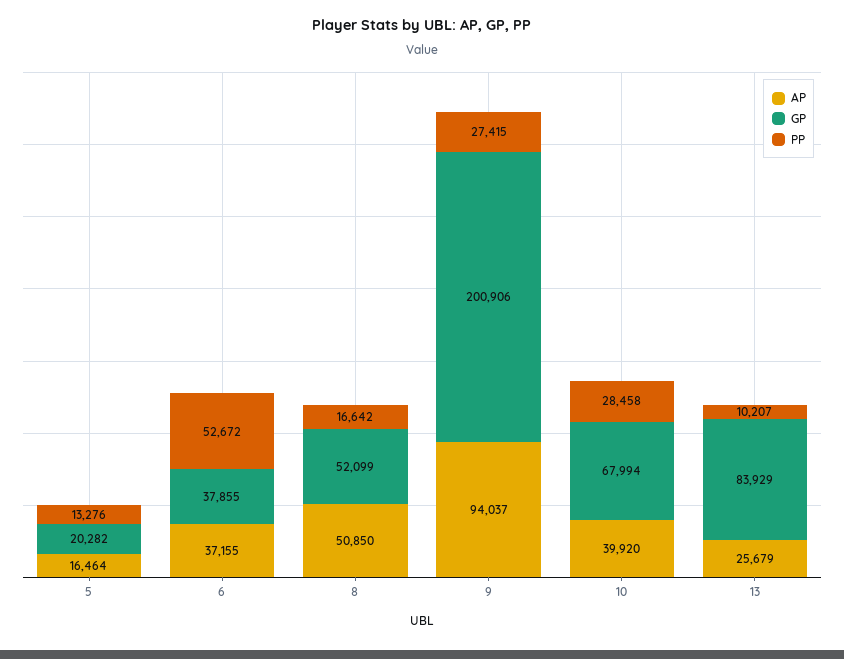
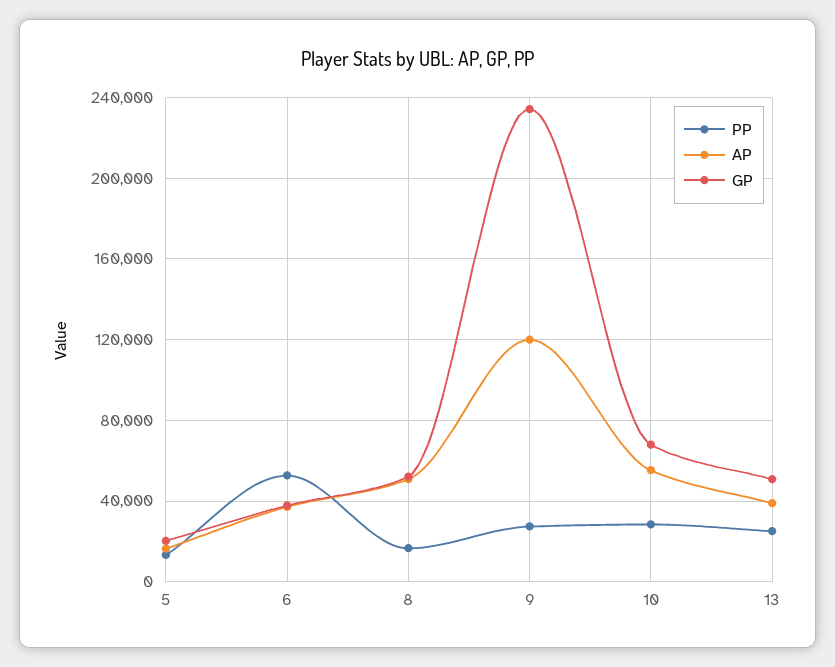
  {
    "AP": {
      "5": 16464,
      "6": 37155,
      "8": 50850,
-     "9": 94037,
+     "9": 120000,
-     "10": 39920,
+     "10": 55000,
-     "13": 25679
+     "13": 40000
    },
    "GP": {
      "5": 20282,
      "6": 37855,
      "8": 52099,
-     "9": 200906,
+     "9": 235000,
      "10": 67994,
-     "13": 83929
+     "13": 50000
    },
    "PP": {
      "5": 13276,
      "6": 52672,
      "8": 16642,
      "9": 27415,
      "10": 28458,
-     "13": 10207
+     "13": 25000
    }
  }

